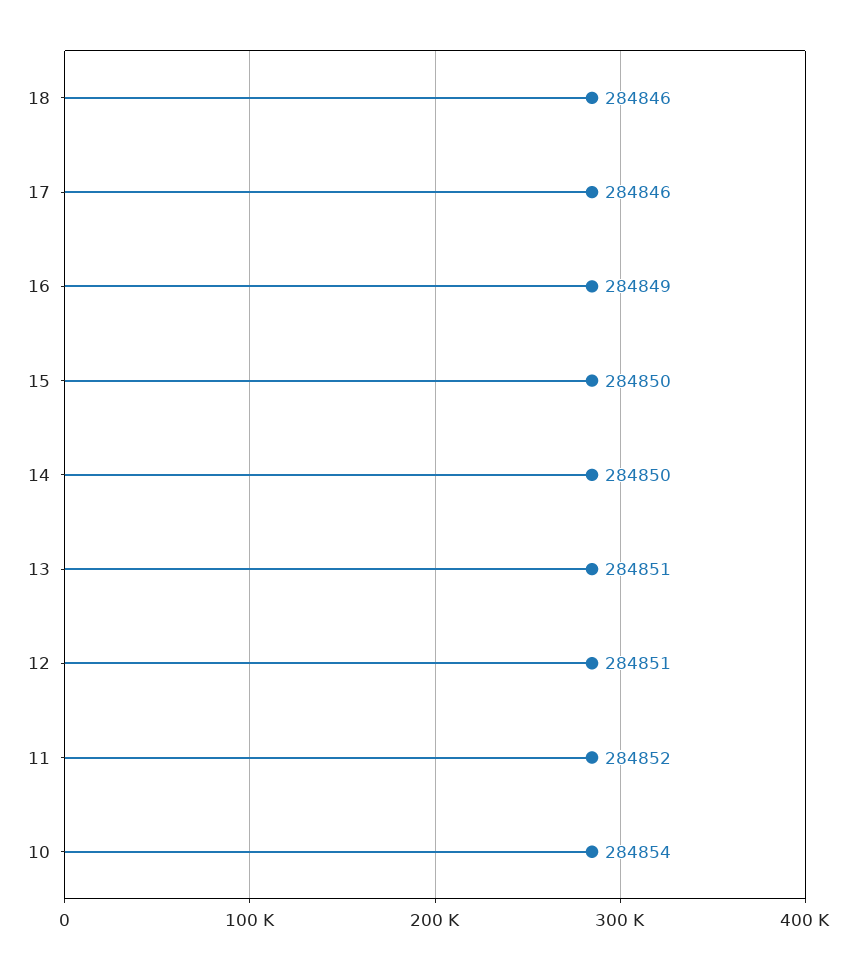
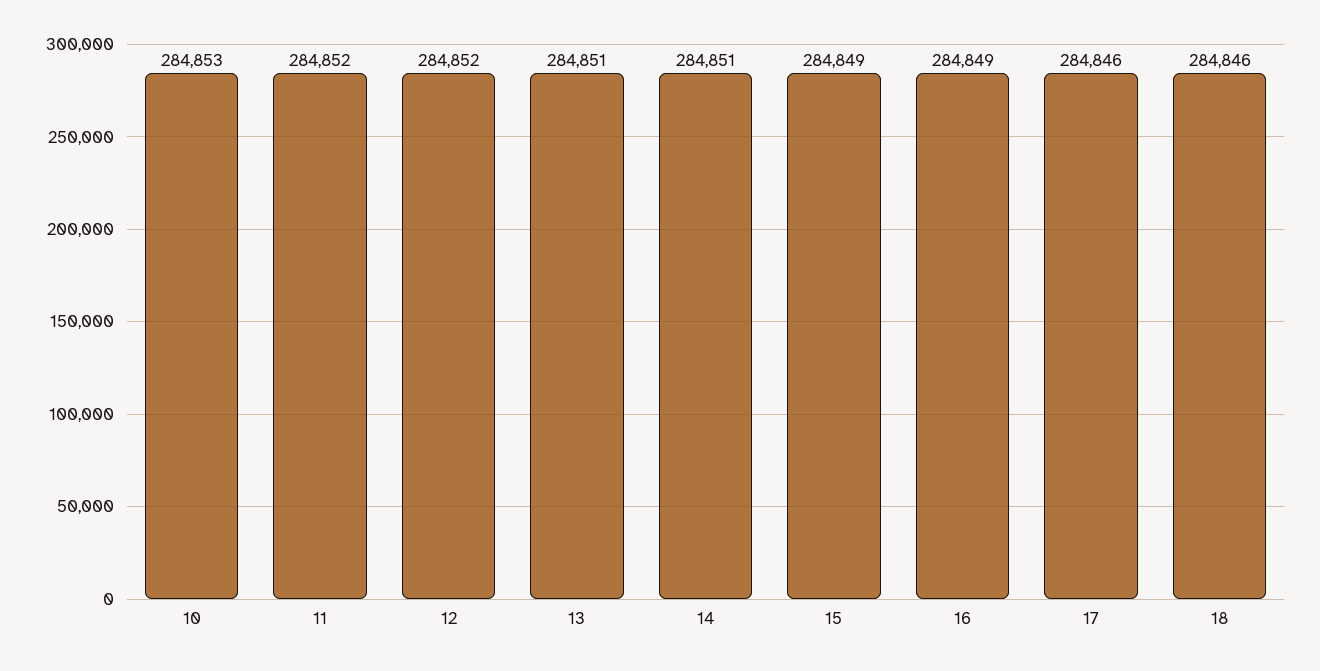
  {
    "18": 284846,
    "17": 284846,
    "16": 284849,
-   "15": 284850,
+   "15": 284849,
-   "14": 284850,
+   "14": 284851,
    "13": 284851,
-   "12": 284851,
+   "12": 284852,
    "11": 284852,
-   "10": 284854
+   "10": 284853
  }

